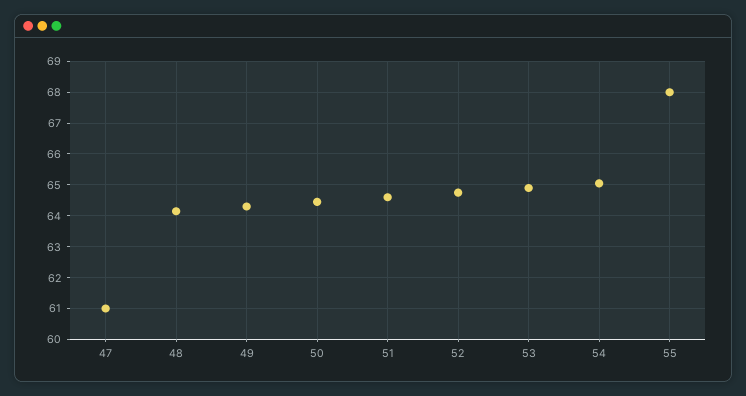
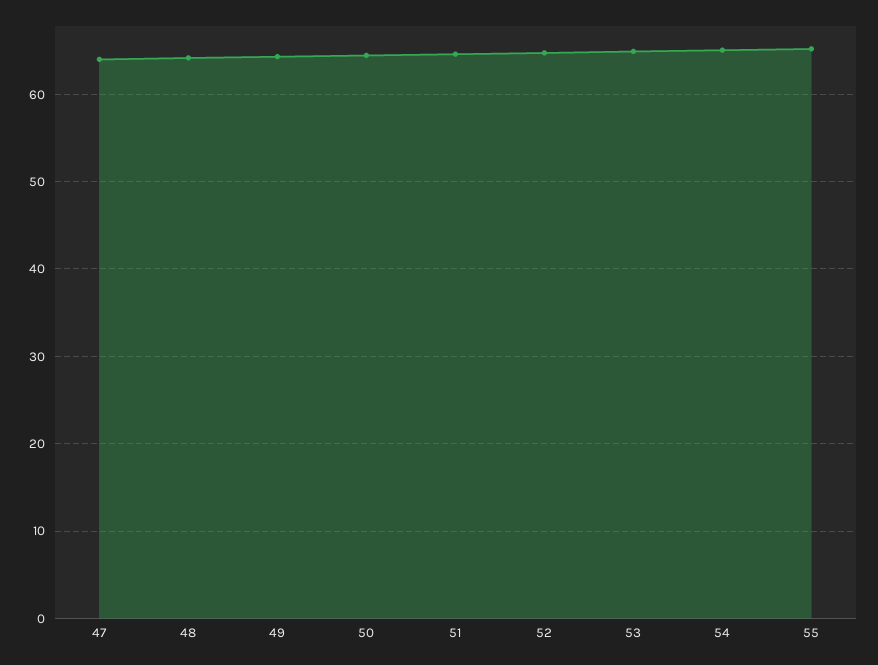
  {
-   "47": 61,
+   "47": 64,
    "48": 64.2,
    "49": 64.4,
    "50": 64.4,
    "51": 64.6,
    "52": 64.8,
    "53": 65,
    "54": 65,
-   "55": 68
+   "55": 65
  }

